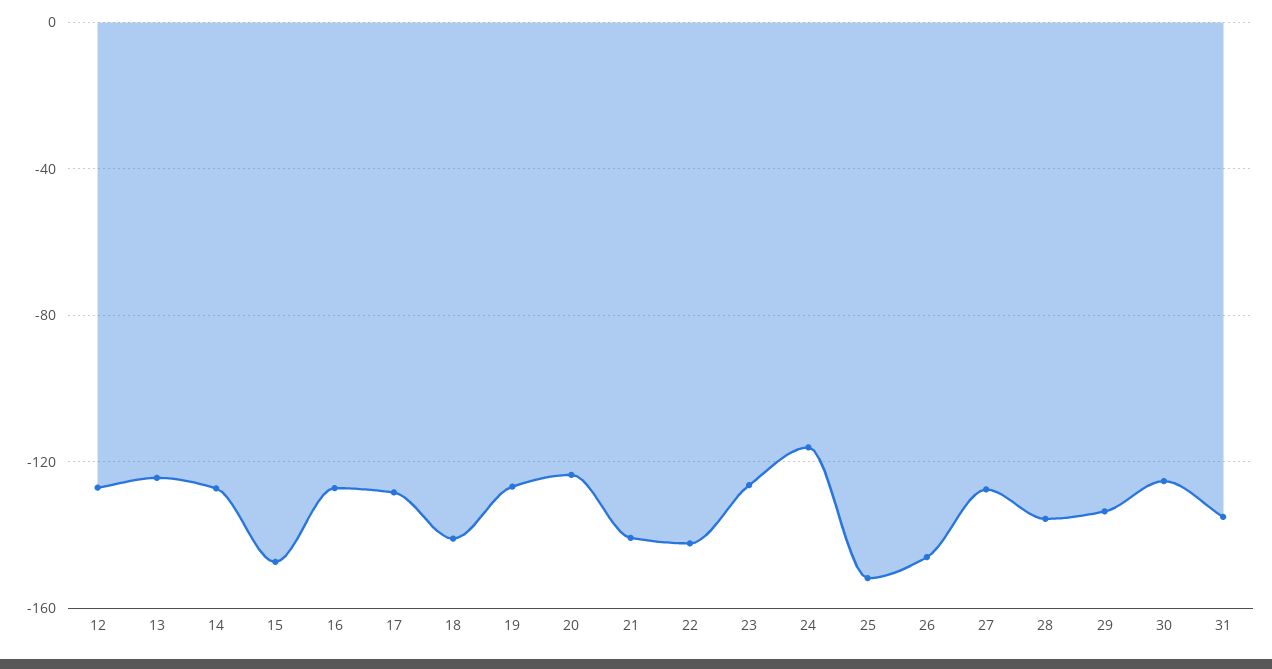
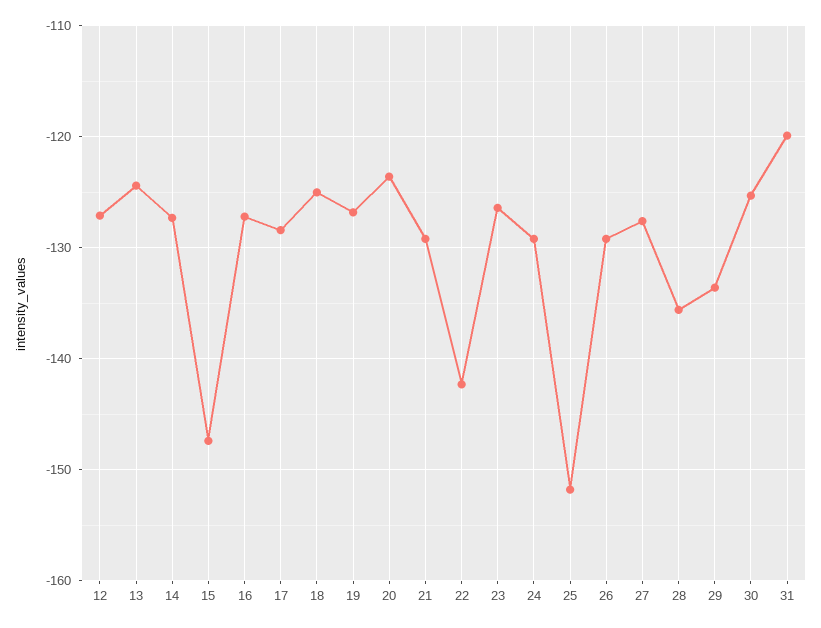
  {
    "12": -127,
    "13": -124,
    "14": -127,
    "15": -147,
    "16": -127,
    "17": -128,
-   "18": -140,
+   "18": -125,
    "19": -127,
    "20": -124,
-   "21": -140,
+   "21": -129,
    "22": -142,
    "23": -126,
-   "24": -115,
+   "24": -129,
    "25": -152,
-   "26": -145,
+   "26": -129,
    "27": -128,
    "28": -136,
    "29": -134,
    "30": -125,
-   "31": -135
+   "31": -120
  }

